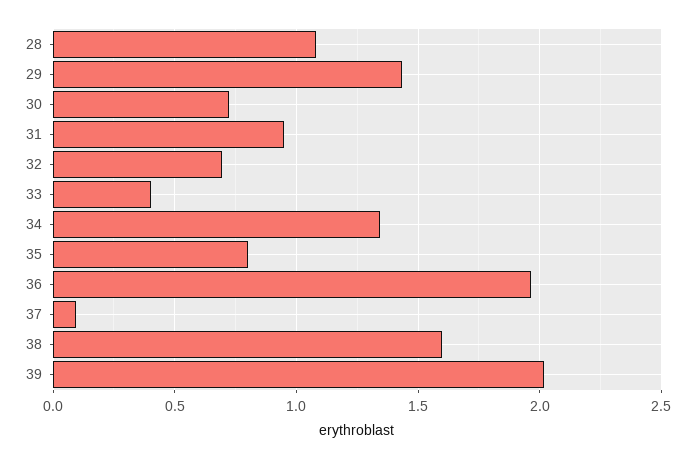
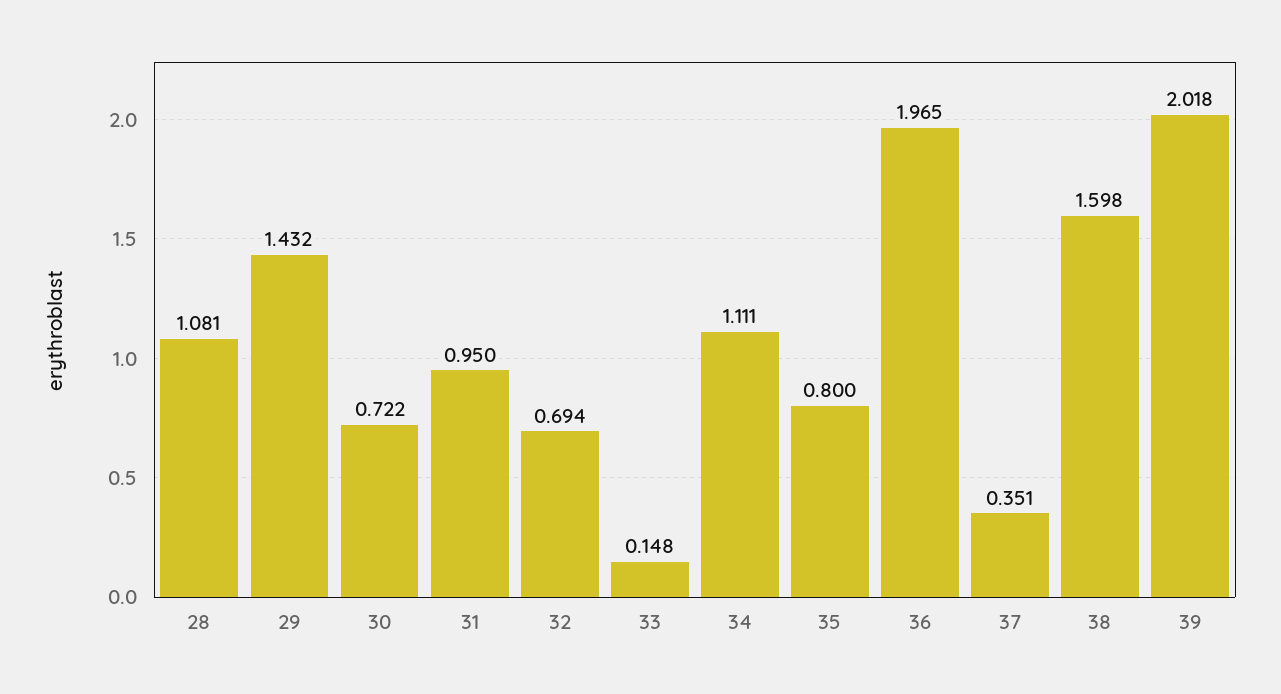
  {
    "28": 1.081,
    "29": 1.432,
    "30": 0.722,
    "31": 0.95,
    "32": 0.694,
-   "33": 0.4,
+   "33": 0.148,
-   "34": 1.35,
+   "34": 1.111,
    "35": 0.8,
    "36": 1.965,
-   "37": 0.1,
+   "37": 0.351,
    "38": 1.598,
    "39": 2.018
  }

